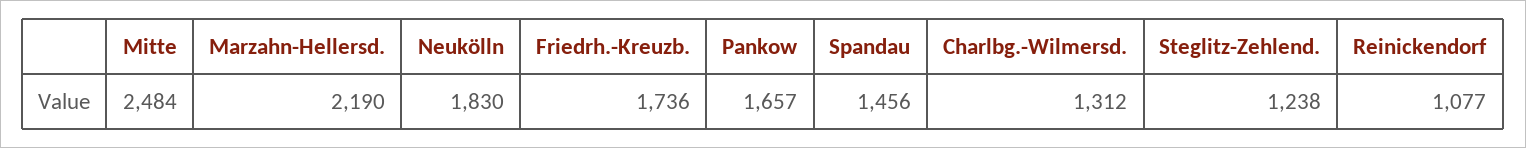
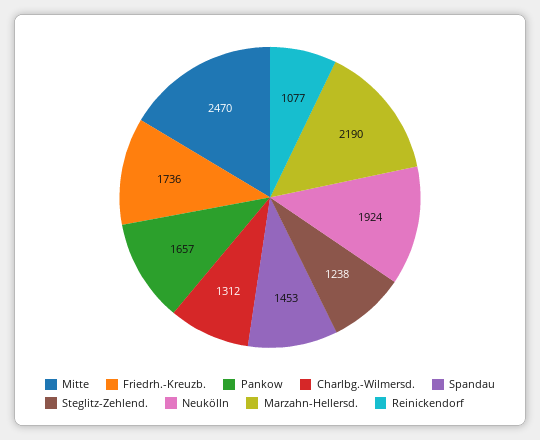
  {
-   "Mitte": 2484,
+   "Mitte": 2470,
    "Marzahn-Hellersd.": 2190,
-   "Neukölln": 1830,
+   "Neukölln": 1924,
    "Friedrh.-Kreuzb.": 1736,
    "Pankow": 1657,
-   "Spandau": 1456,
+   "Spandau": 1453,
    "Charlbg.-Wilmersd.": 1312,
    "Steglitz-Zehlend.": 1238,
    "Reinickendorf": 1077
  }

